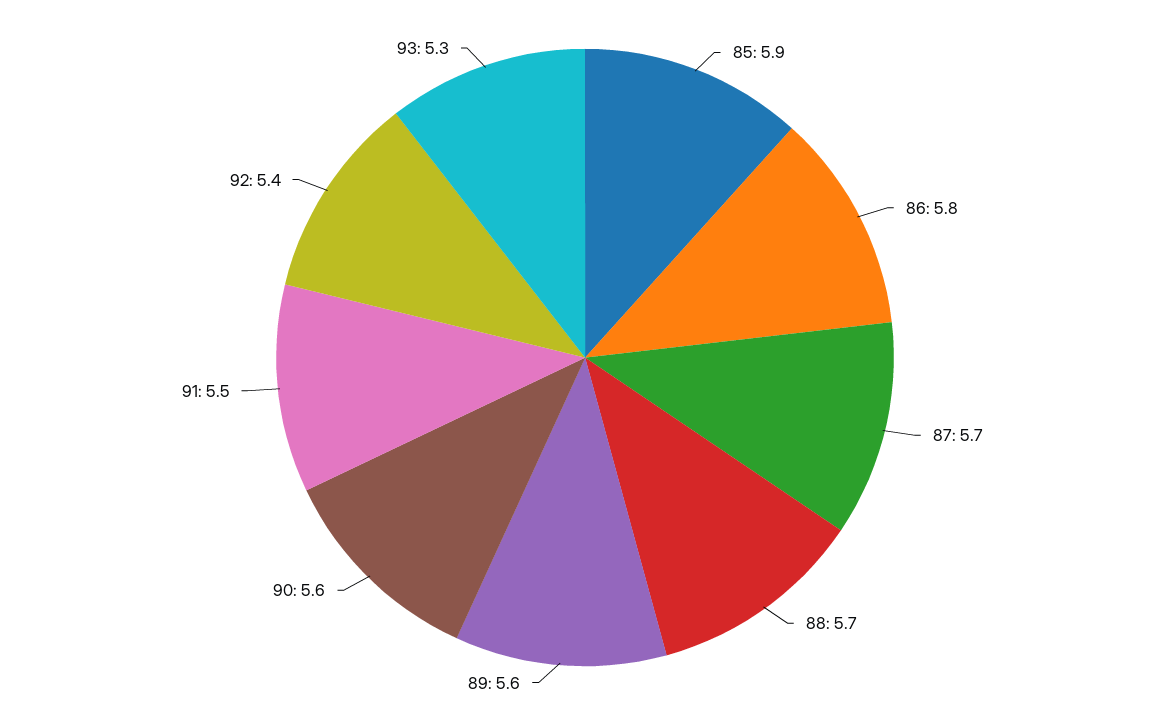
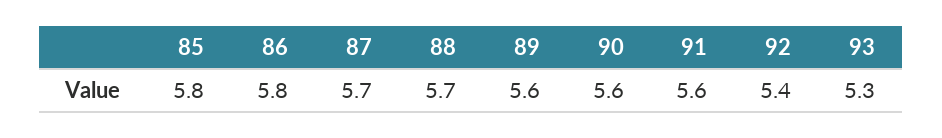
  {
-   "85": 5.9,
+   "85": 5.8,
    "86": 5.8,
    "87": 5.7,
    "88": 5.7,
    "89": 5.6,
    "90": 5.6,
-   "91": 5.5,
+   "91": 5.6,
    "92": 5.4,
    "93": 5.3
  }

